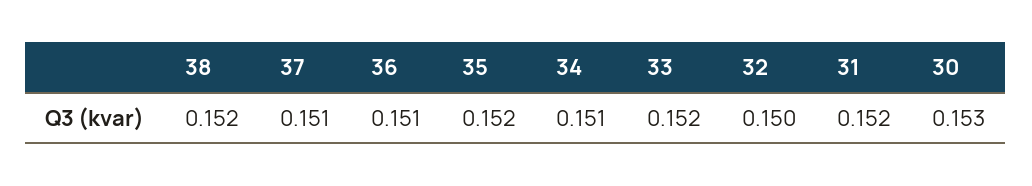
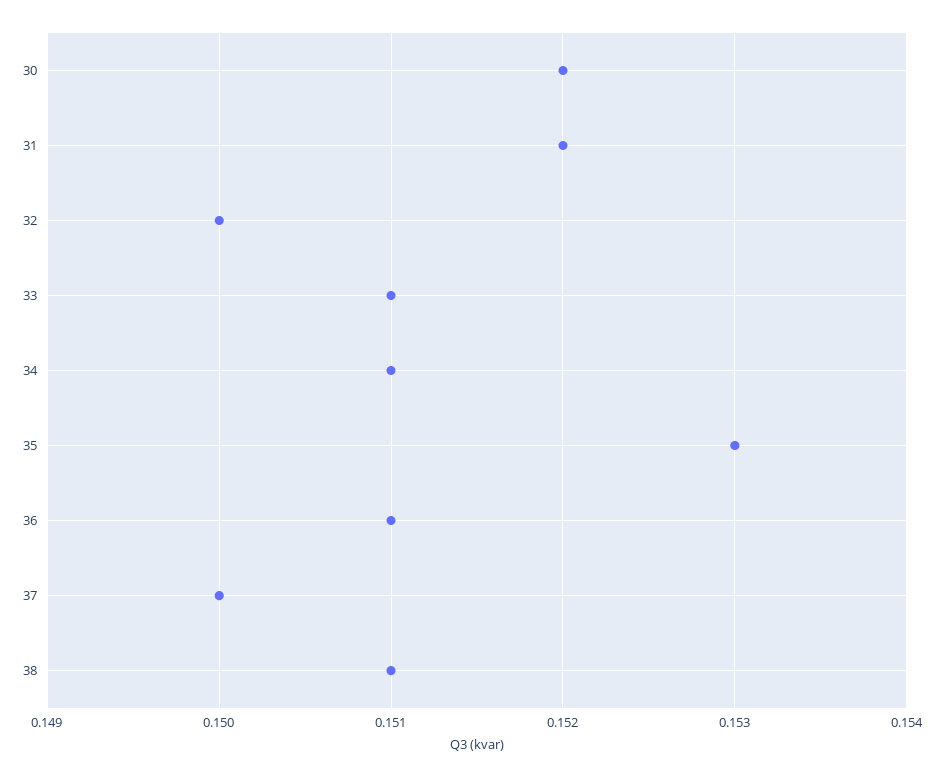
  {
-   "38": 0.152,
+   "38": 0.151,
-   "37": 0.151,
+   "37": 0.15,
    "36": 0.151,
-   "35": 0.152,
+   "35": 0.153,
    "34": 0.151,
-   "33": 0.152,
+   "33": 0.151,
    "32": 0.15,
    "31": 0.152,
-   "30": 0.153
+   "30": 0.152
  }

